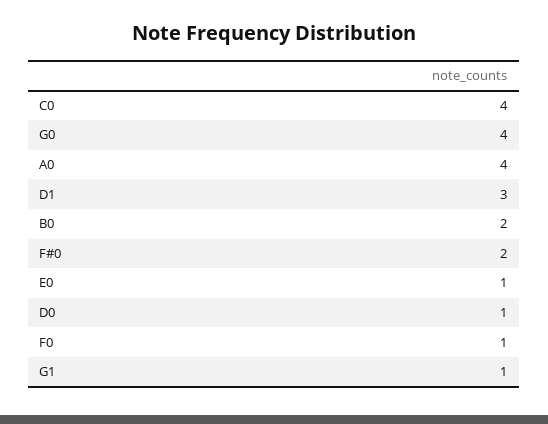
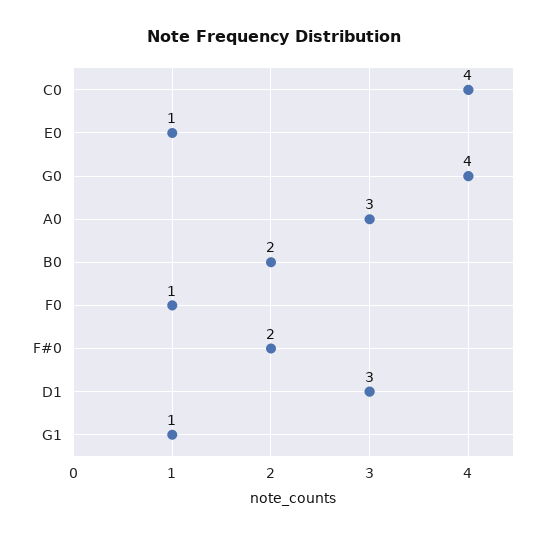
  {
    "C0": 4,
    "G0": 4,
-   "A0": 4,
+   "A0": 3,
    "D1": 3,
    "B0": 2,
    "F#0": 2,
    "E0": 1,
-   "D0": 1,
    "F0": 1,
    "G1": 1
  }

